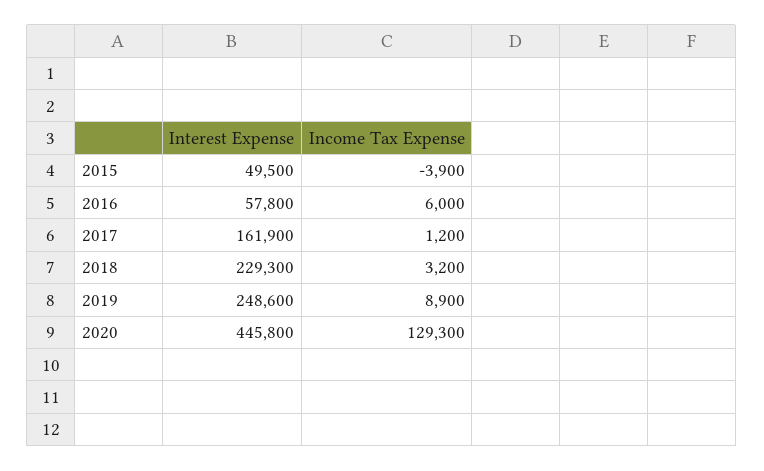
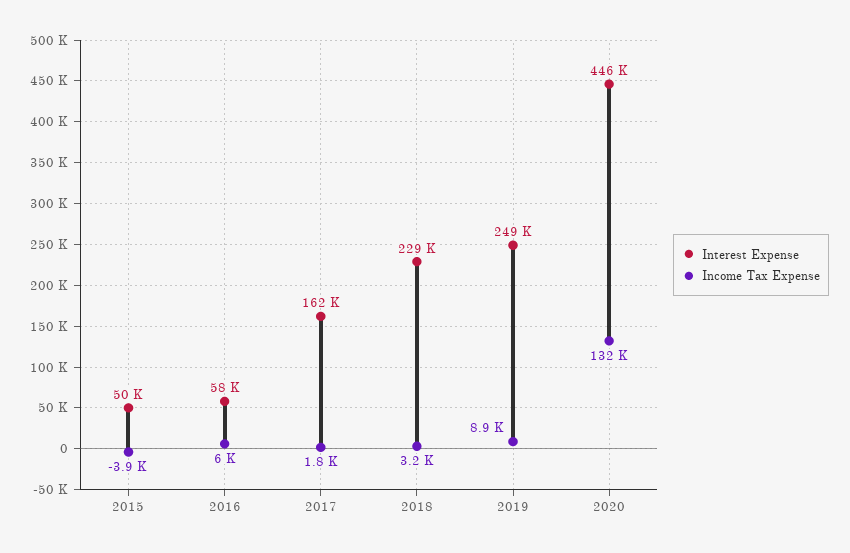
  {
    "Interest Expense": {
      "2015": 49500,
      "2016": 57800,
      "2017": 161900,
      "2018": 229300,
      "2019": 248600,
      "2020": 445800
    },
    "Income Tax Expense": {
      "2015": -3900,
      "2016": 6000,
-     "2017": 1200,
+     "2017": 1800,
      "2018": 3200,
      "2019": 8900,
-     "2020": 129300
+     "2020": 132000
    }
  }

